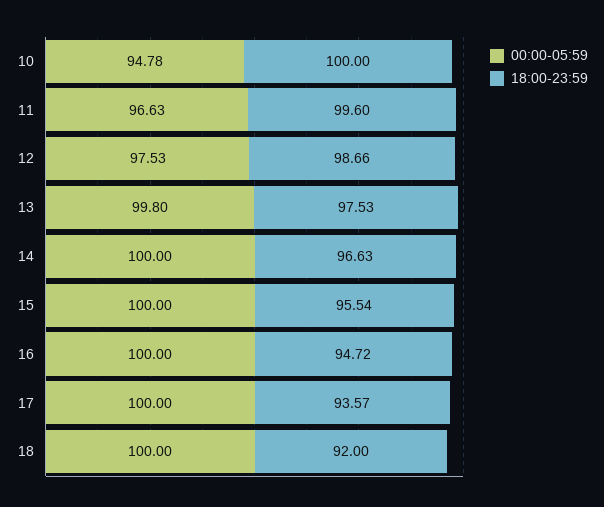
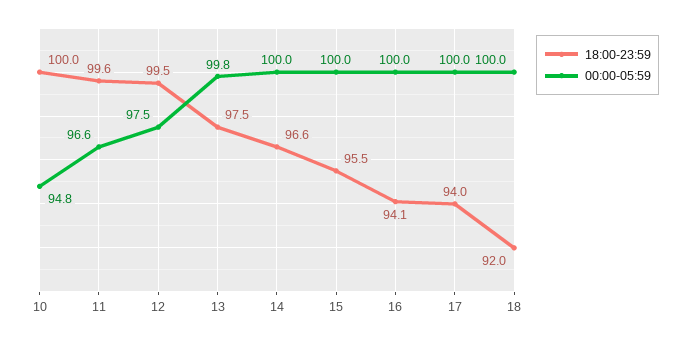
  {
    "00:00-05:59": {
      "10": 94.78,
      "11": 96.63,
      "12": 97.53,
      "13": 99.8,
      "14": 100,
      "15": 100,
      "16": 100,
      "17": 100,
      "18": 100
    },
    "18:00-23:59": {
      "10": 100,
      "11": 99.6,
-     "12": 98.66,
+     "12": 99.5,
      "13": 97.53,
      "14": 96.63,
      "15": 95.54,
-     "16": 94.72,
+     "16": 94.1,
-     "17": 93.57,
+     "17": 94,
      "18": 92
    }
  }

